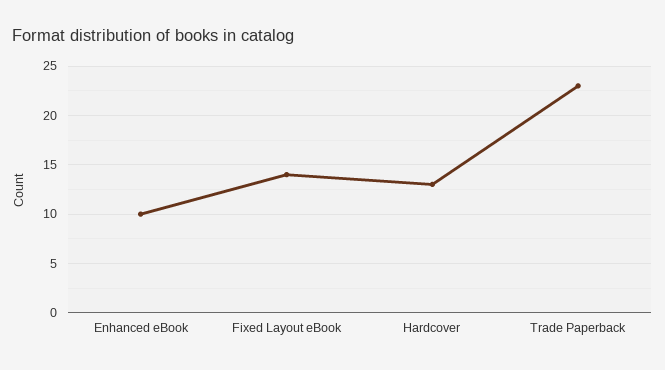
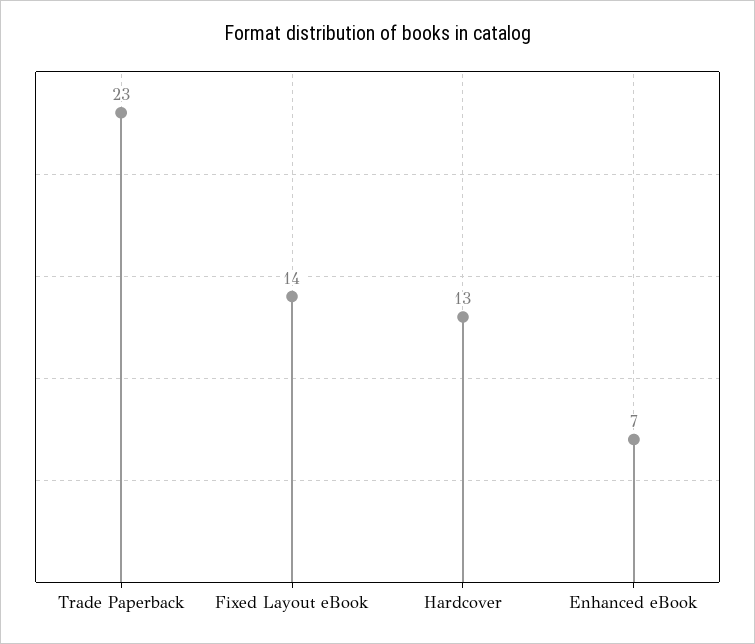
  {
-   "Enhanced eBook": 10,
+   "Enhanced eBook": 7,
    "Fixed Layout eBook": 14,
    "Hardcover": 13,
    "Trade Paperback": 23
  }

